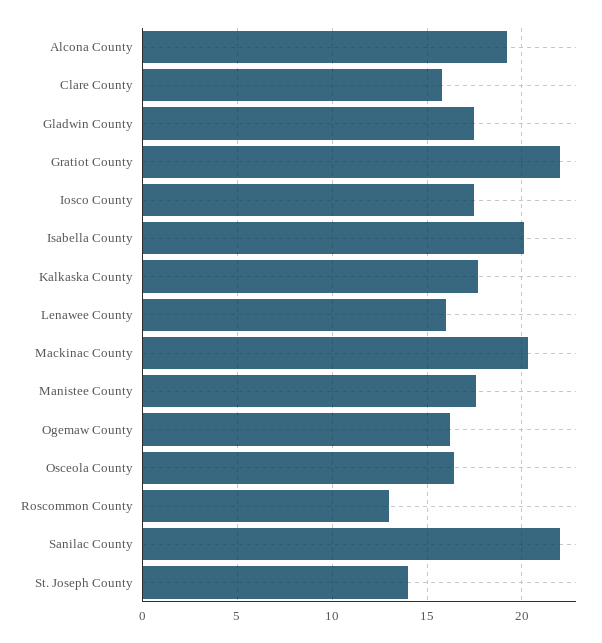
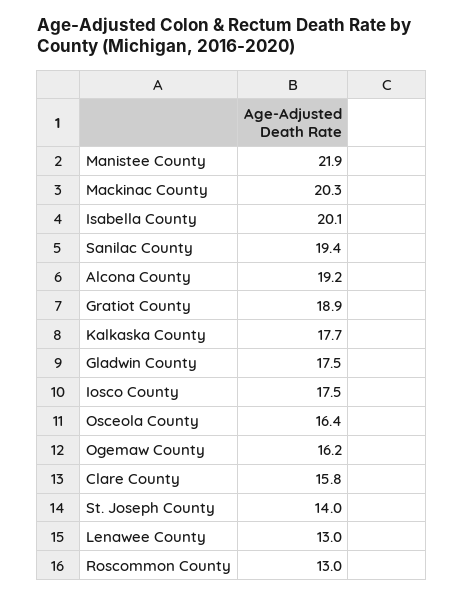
  {
    "Alcona County": 19.2,
    "Clare County": 15.8,
    "Gladwin County": 17.5,
-   "Gratiot County": 22,
+   "Gratiot County": 18.9,
    "Iosco County": 17.5,
    "Isabella County": 20.1,
    "Kalkaska County": 17.7,
-   "Lenawee County": 16,
+   "Lenawee County": 13,
    "Mackinac County": 20.3,
-   "Manistee County": 17.5,
+   "Manistee County": 21.9,
    "Ogemaw County": 16.2,
    "Osceola County": 16.4,
    "Roscommon County": 13,
-   "Sanilac County": 22,
+   "Sanilac County": 19.4,
    "St. Joseph County": 14
  }

